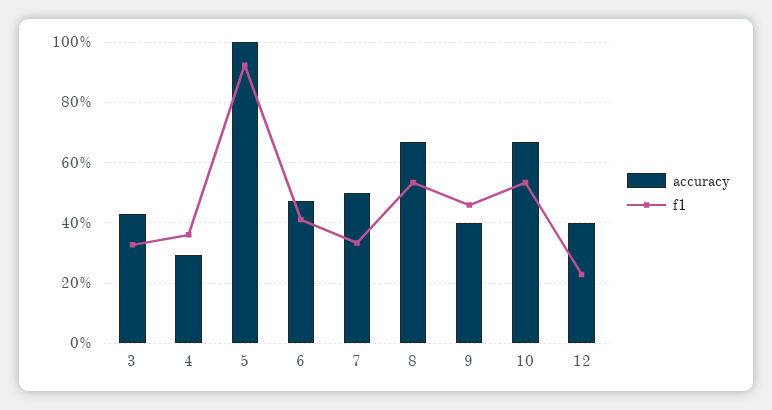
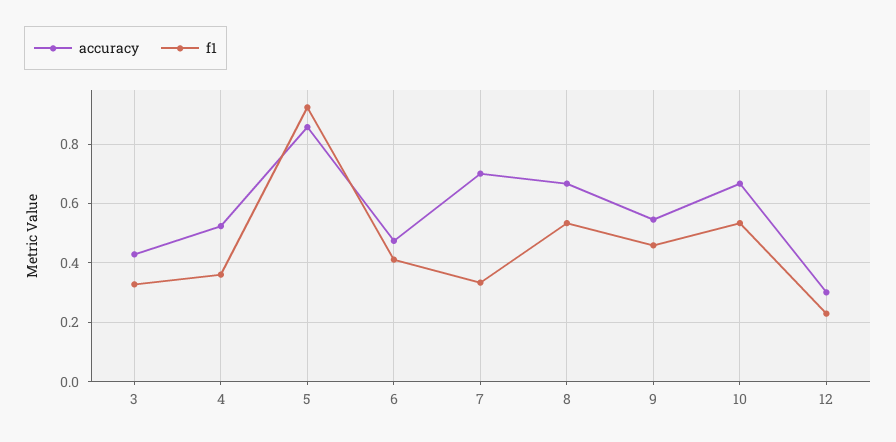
  {
    "accuracy": {
      "3": 0.42,
-     "4": 0.3,
+     "4": 0.525,
-     "5": 1,
+     "5": 0.85,
      "6": 0.48,
-     "7": 0.5,
+     "7": 0.7,
      "8": 0.66,
-     "9": 0.4,
+     "9": 0.55,
      "10": 0.66,
-     "12": 0.4
+     "12": 0.3
    },
    "f1": {
      "3": 0.32,
      "4": 0.36,
      "5": 0.92,
      "6": 0.42,
      "7": 0.34,
      "8": 0.54,
      "9": 0.46,
      "10": 0.54,
      "12": 0.22
    }
  }

